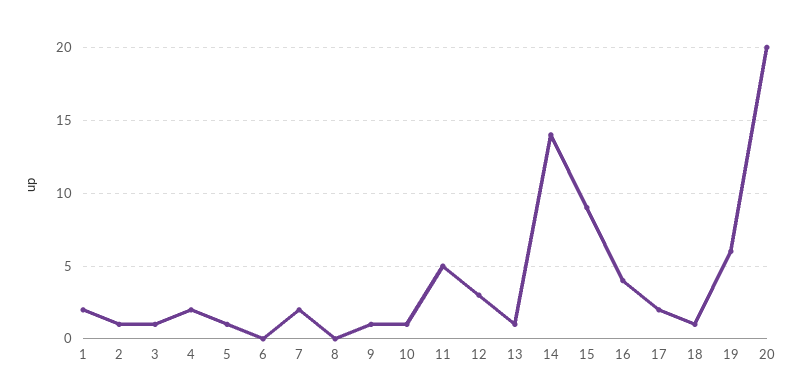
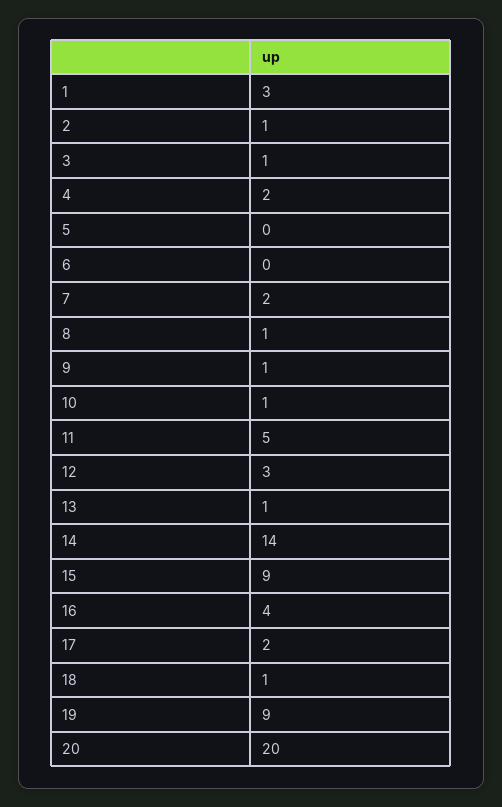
  {
-   "1": 2,
+   "1": 3,
    "2": 1,
    "3": 1,
    "4": 2,
-   "5": 1,
+   "5": 0,
    "6": 0,
    "7": 2,
-   "8": 0,
+   "8": 1,
    "9": 1,
    "10": 1,
    "11": 5,
    "12": 3,
    "13": 1,
    "14": 14,
    "15": 9,
    "16": 4,
    "17": 2,
    "18": 1,
-   "19": 6,
+   "19": 9,
    "20": 20
  }

